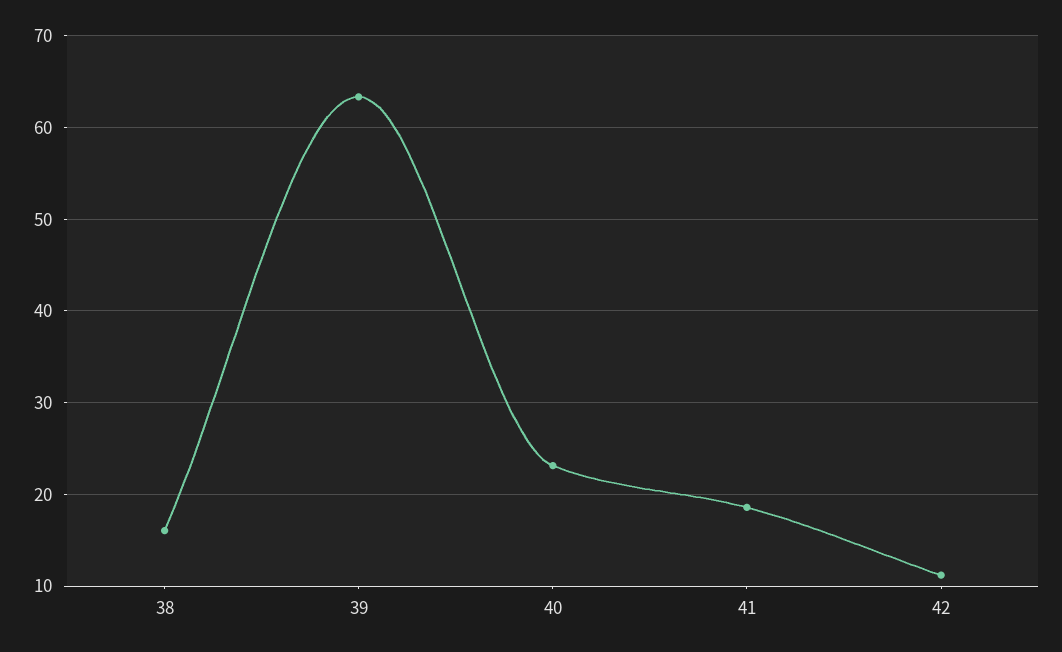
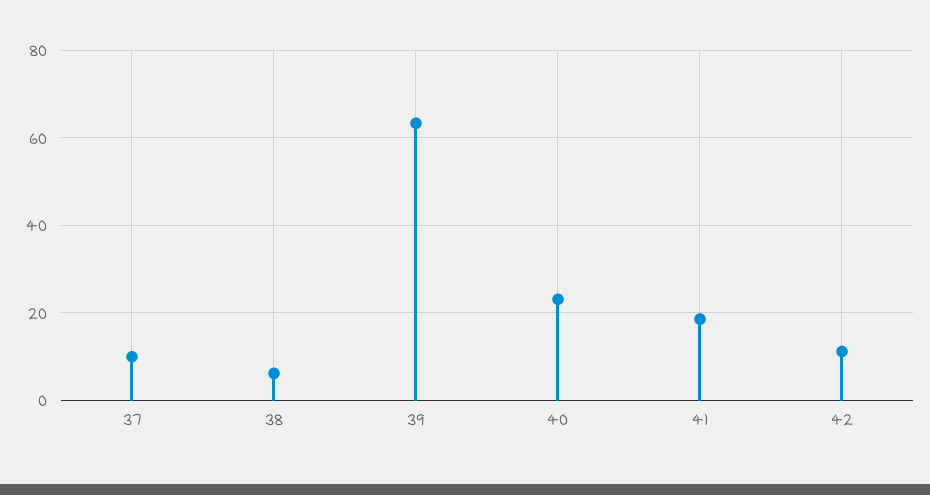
  {
-   "38": 16,
+   "38": 6,
    "39": 63,
    "40": 23,
    "41": 19,
-   "42": 11
+   "42": 11,
+   "37": 10
  }

